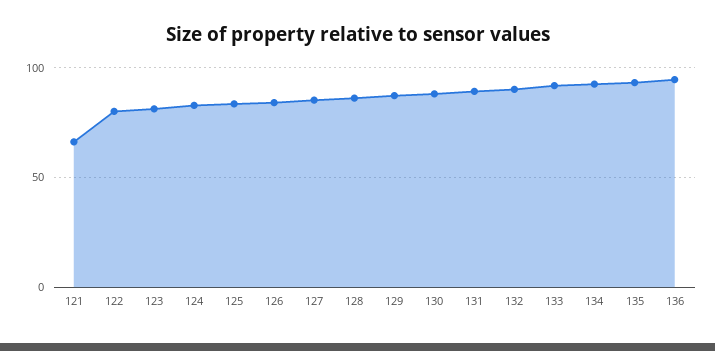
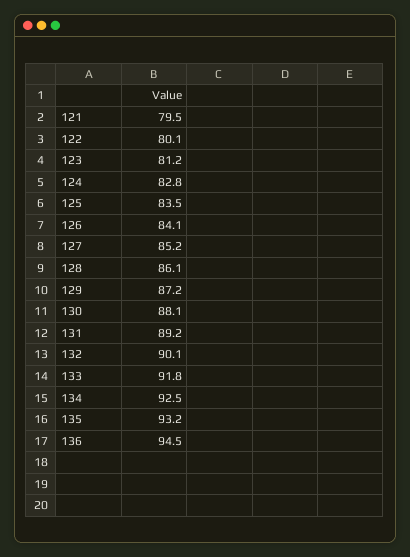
  {
-   "121": 65,
+   "121": 79.5,
    "122": 80.1,
    "123": 81.2,
    "124": 82.8,
    "125": 83.5,
    "126": 84.1,
    "127": 85.2,
    "128": 86.1,
    "129": 87.2,
    "130": 88.1,
    "131": 89.2,
    "132": 90.1,
    "133": 91.8,
    "134": 92.5,
    "135": 93.2,
    "136": 94.5
  }

